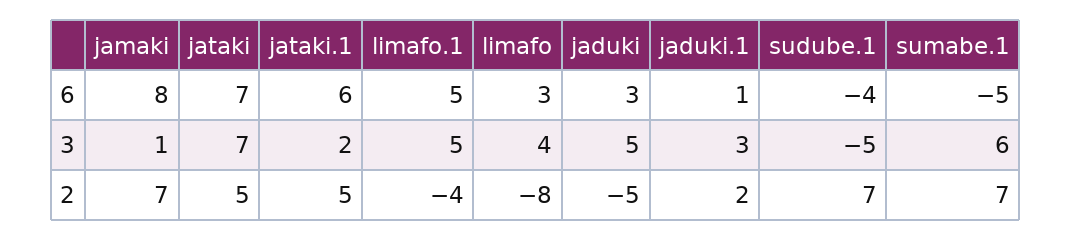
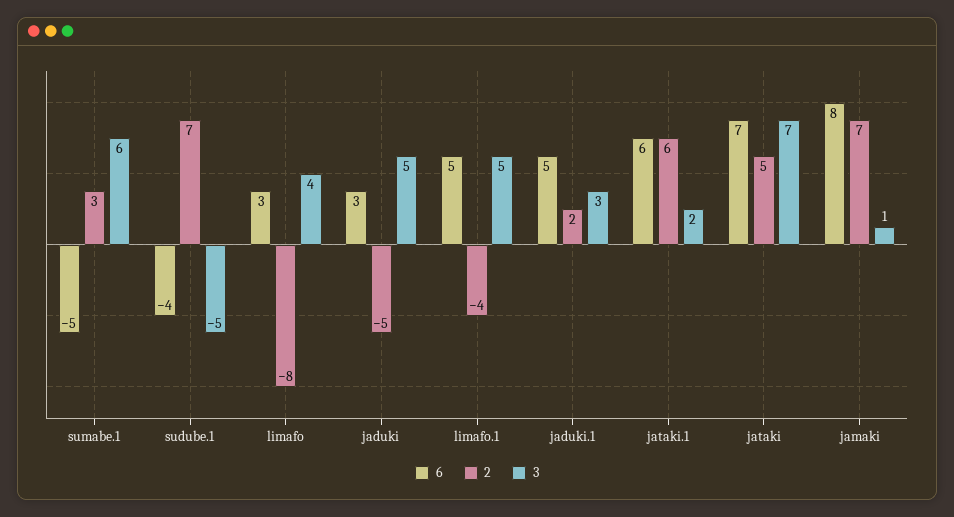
  {
    "6": {
      "jamaki": 8,
      "jataki": 7,
      "jataki.1": 6,
      "limafo.1": 5,
      "limafo": 3,
      "jaduki": 3,
-     "jaduki.1": 1,
+     "jaduki.1": 5,
      "sudube.1": -4,
      "sumabe.1": -5
    },
    "3": {
      "jamaki": 1,
      "jataki": 7,
      "jataki.1": 2,
      "limafo.1": 5,
      "limafo": 4,
      "jaduki": 5,
      "jaduki.1": 3,
      "sudube.1": -5,
      "sumabe.1": 6
    },
    "2": {
      "jamaki": 7,
      "jataki": 5,
-     "jataki.1": 5,
+     "jataki.1": 6,
      "limafo.1": -4,
      "limafo": -8,
      "jaduki": -5,
      "jaduki.1": 2,
      "sudube.1": 7,
-     "sumabe.1": 7
+     "sumabe.1": 3
    }
  }

